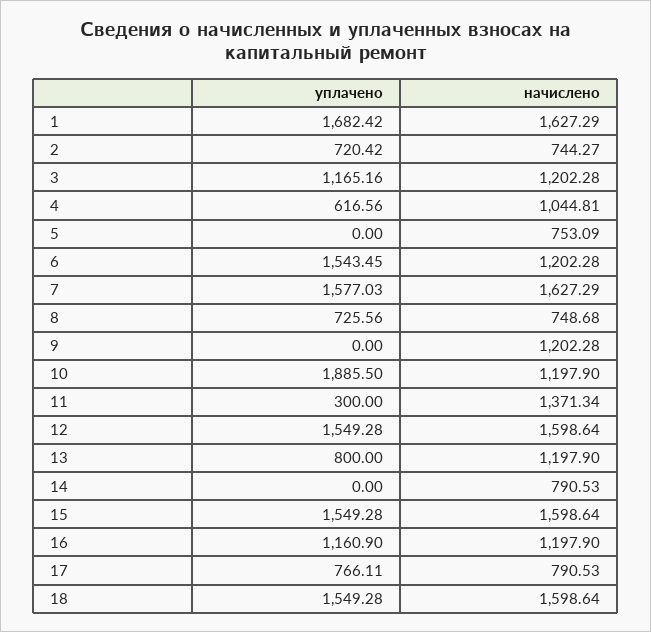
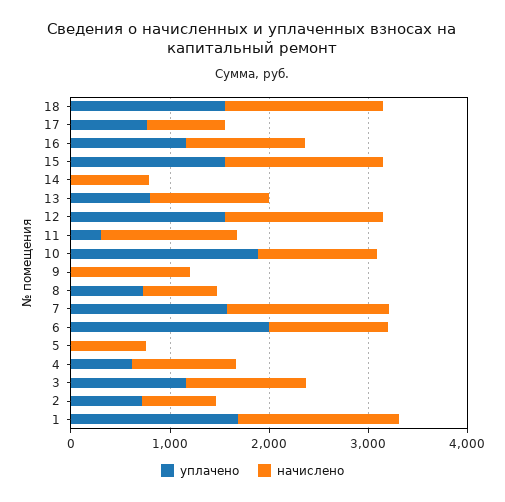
  {
    "уплачено": {
      "1": 1682.42,
      "2": 720.42,
      "3": 1165.16,
      "4": 616.56,
      "5": 0,
-     "6": 1543.45,
+     "6": 2000,
      "7": 1577.03,
      "8": 725.56,
      "9": 0,
      "10": 1885.5,
      "11": 300,
      "12": 1549.28,
      "13": 800,
      "14": 0,
      "15": 1549.28,
      "16": 1160.9,
      "17": 766.11,
      "18": 1549.28
    },
    "начислено": {
      "1": 1627.29,
      "2": 744.27,
      "3": 1202.28,
      "4": 1044.81,
      "5": 753.09,
      "6": 1202.28,
      "7": 1627.29,
      "8": 748.68,
      "9": 1202.28,
      "10": 1197.9,
      "11": 1371.34,
      "12": 1598.64,
      "13": 1197.9,
      "14": 790.53,
      "15": 1598.64,
      "16": 1197.9,
      "17": 790.53,
      "18": 1598.64
    }
  }

